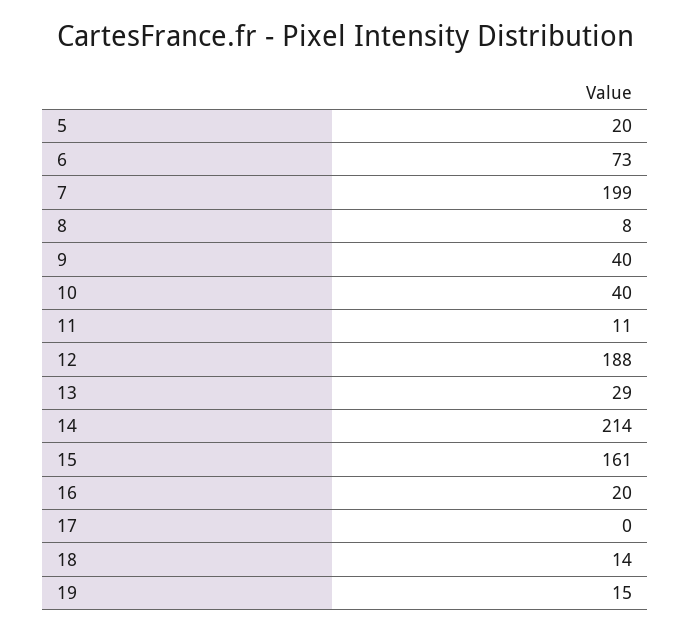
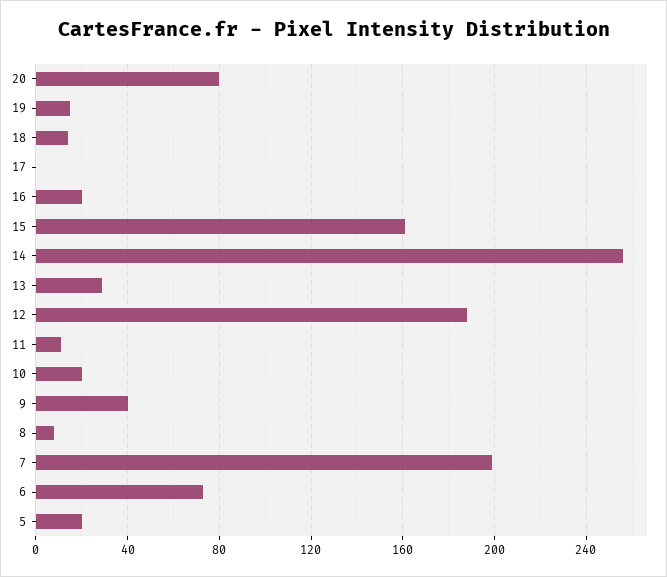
  {
    "5": 20,
    "6": 73,
    "7": 199,
    "8": 8,
    "9": 40,
-   "10": 40,
+   "10": 20,
    "11": 11,
    "12": 188,
    "13": 29,
-   "14": 214,
+   "14": 255,
    "15": 161,
    "16": 20,
    "17": 0,
    "18": 14,
-   "19": 15
+   "19": 15,
+   "20": 80
  }

